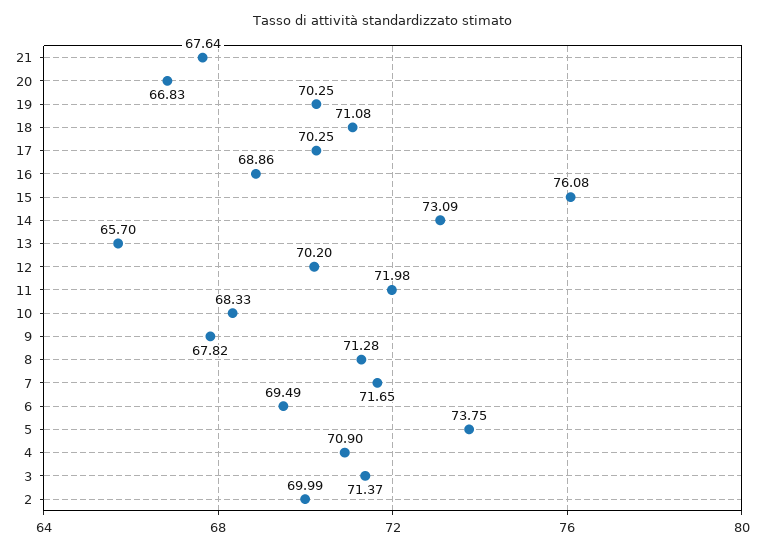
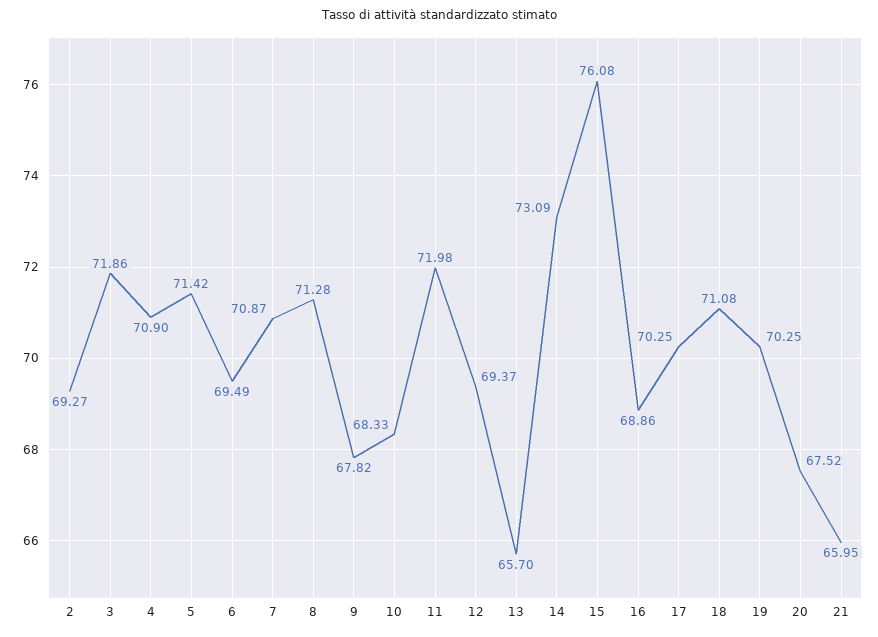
  {
-   "21": 67.64,
+   "21": 65.95,
-   "20": 66.83,
+   "20": 67.52,
    "19": 70.25,
    "18": 71.08,
    "17": 70.25,
    "16": 68.86,
    "15": 76.08,
    "14": 73.09,
    "13": 65.7,
-   "12": 70.2,
+   "12": 69.37,
    "11": 71.98,
    "10": 68.33,
    "9": 67.82,
    "8": 71.28,
-   "7": 71.65,
+   "7": 70.87,
    "6": 69.49,
-   "5": 73.75,
+   "5": 71.42,
    "4": 70.9,
-   "3": 71.37,
+   "3": 71.86,
-   "2": 69.99
+   "2": 69.27
  }

